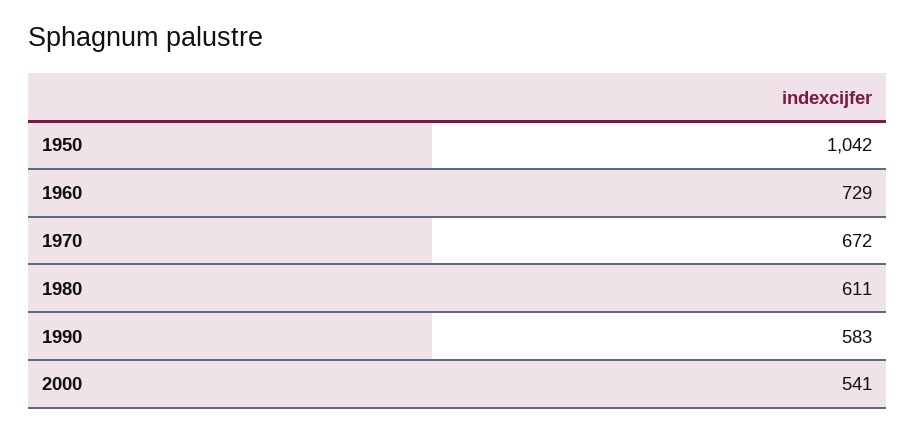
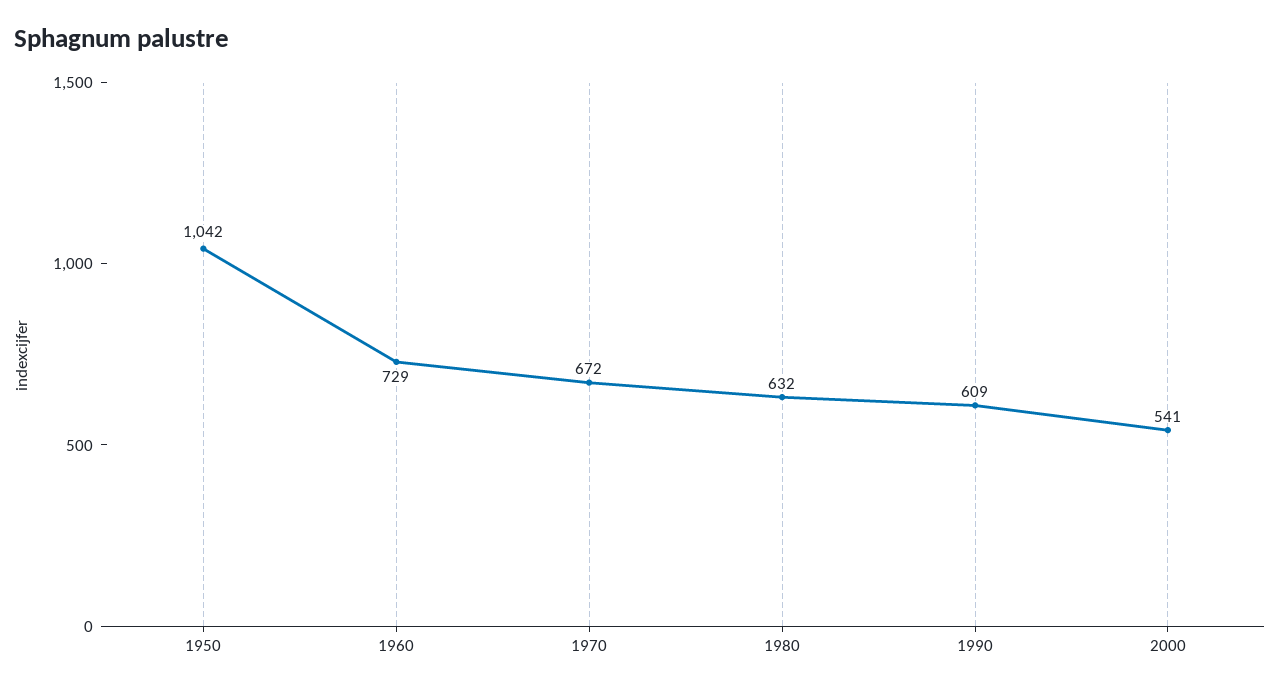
  {
    "1950": 1042,
    "1960": 729,
    "1970": 672,
-   "1980": 611,
+   "1980": 632,
-   "1990": 583,
+   "1990": 609,
    "2000": 541
  }

